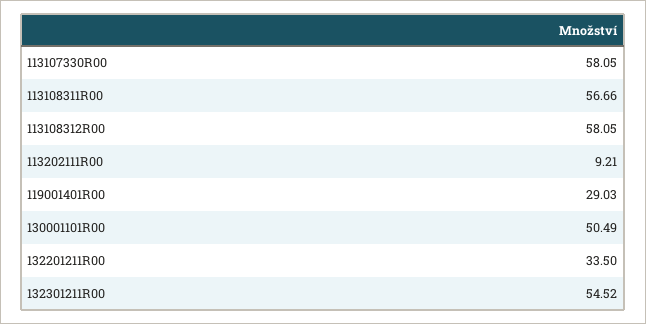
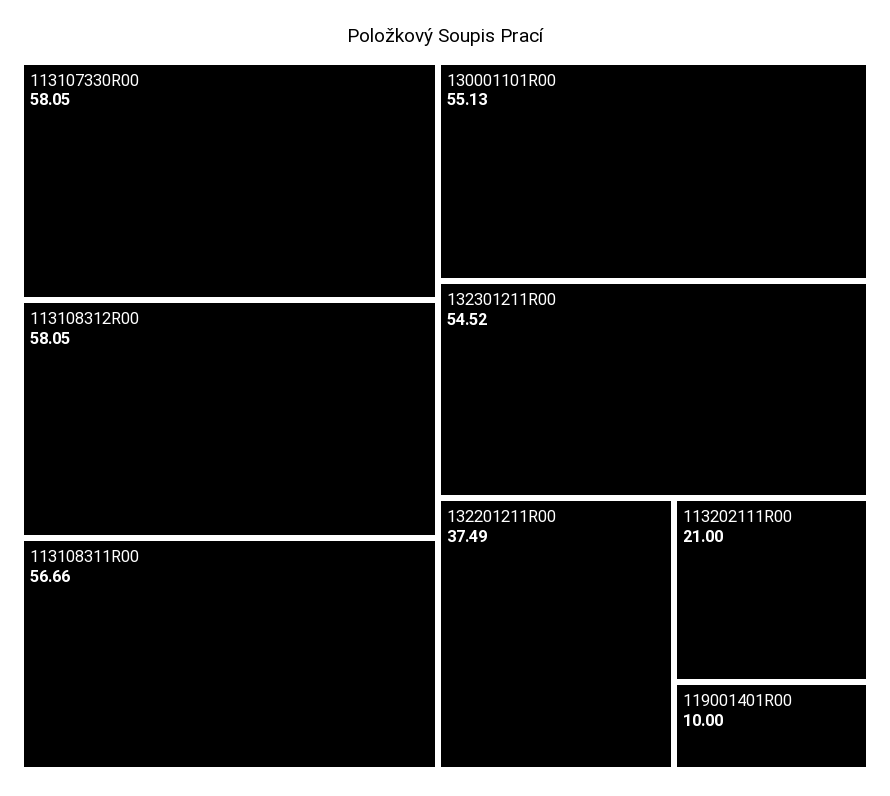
  {
    "113107330R00": 58.05,
    "113108311R00": 56.66,
    "113108312R00": 58.05,
-   "113202111R00": 9.21,
+   "113202111R00": 21,
-   "119001401R00": 29.03,
+   "119001401R00": 10,
-   "130001101R00": 50.49,
+   "130001101R00": 55.13,
-   "132201211R00": 33.5,
+   "132201211R00": 37.49,
    "132301211R00": 54.52
  }

